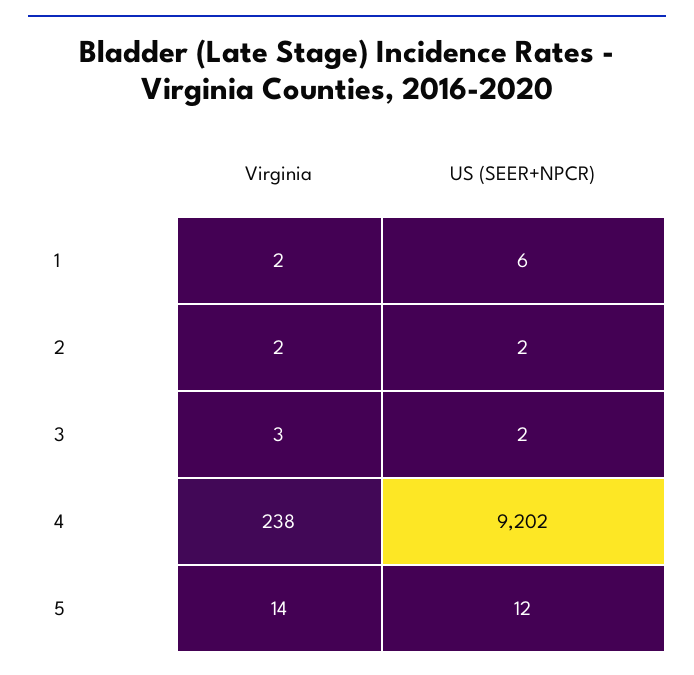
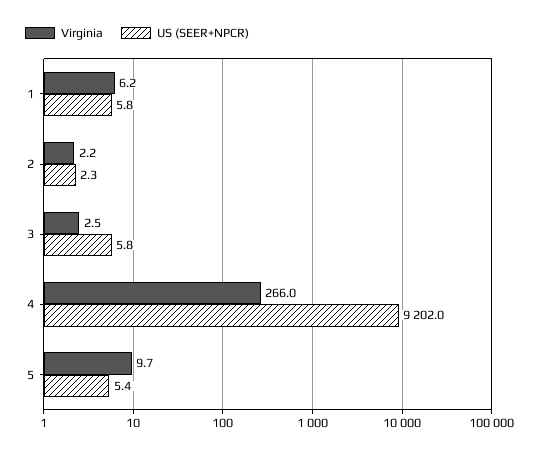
  {
    "Virginia": {
-     "1": 2,
+     "1": 6.2,
      "2": 2.2,
      "3": 2.5,
-     "4": 238,
+     "4": 266,
-     "5": 14
+     "5": 9.7
    },
    "US (SEER+NPCR)": {
      "1": 5.8,
      "2": 2.3,
-     "3": 2,
+     "3": 5.8,
      "4": 9202,
-     "5": 12
+     "5": 5.4
    }
  }

